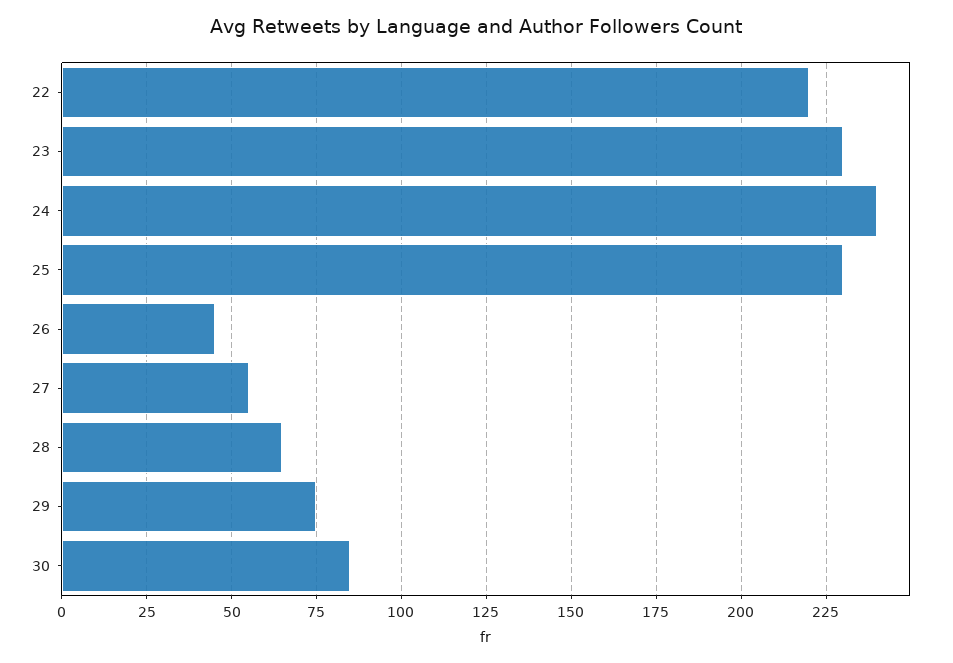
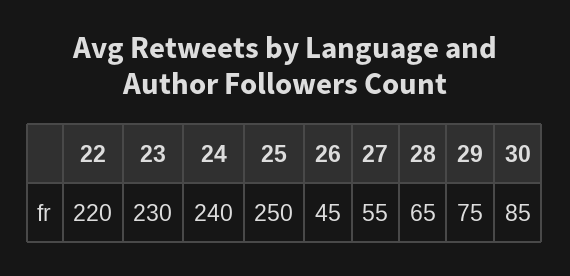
  {
    "22": 220,
    "23": 230,
    "24": 240,
-   "25": 230,
+   "25": 250,
    "26": 45,
    "27": 55,
    "28": 65,
    "29": 75,
    "30": 85
  }

